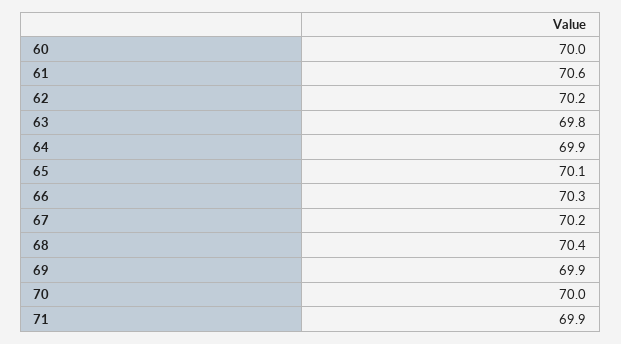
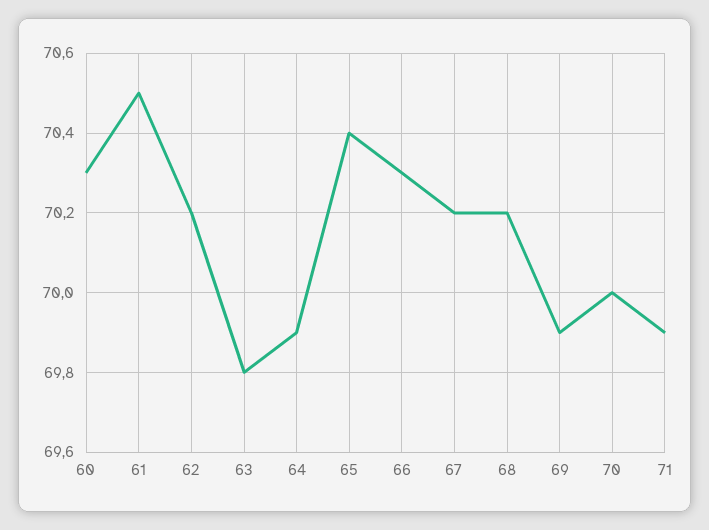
  {
-   "60": 70,
+   "60": 70.3,
-   "61": 70.6,
+   "61": 70.5,
    "62": 70.2,
    "63": 69.8,
    "64": 69.9,
-   "65": 70.1,
+   "65": 70.4,
    "66": 70.3,
    "67": 70.2,
-   "68": 70.4,
+   "68": 70.2,
    "69": 69.9,
    "70": 70,
    "71": 69.9
  }

